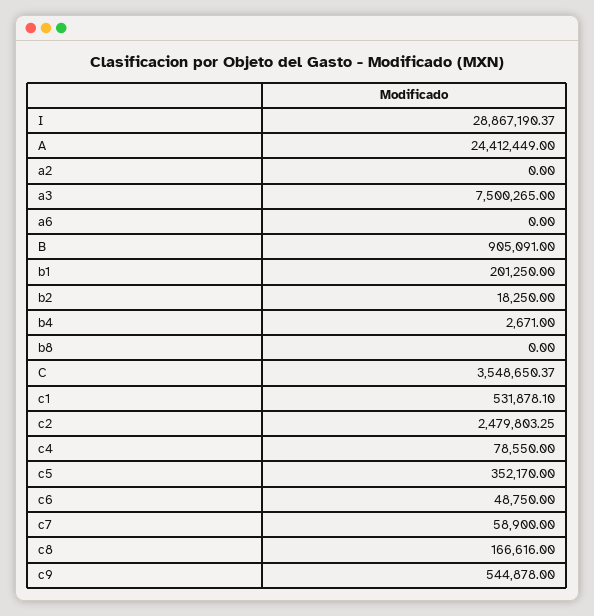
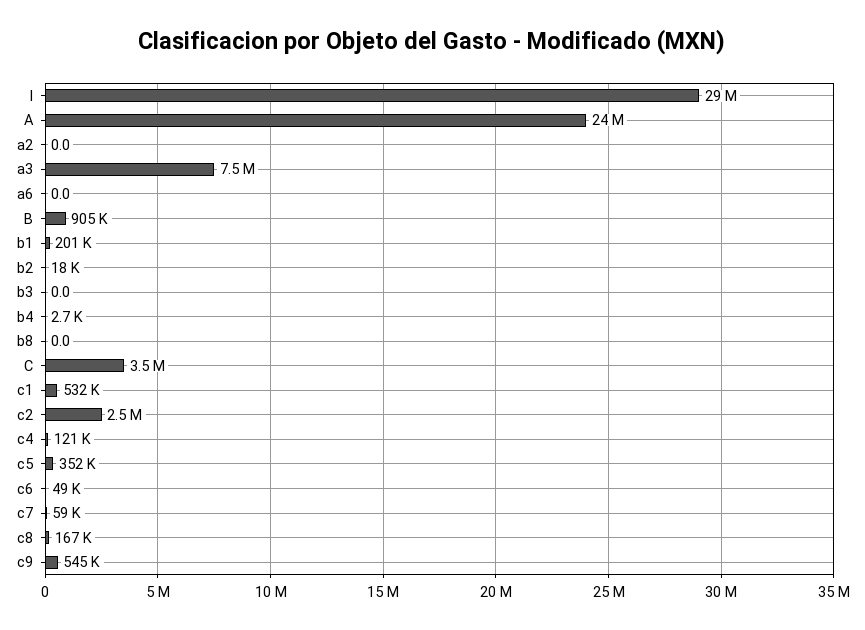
  {
    "I": 28867190.37,
    "A": 24412449,
    "a2": 0,
    "a3": 7500265,
    "a6": 0,
    "B": 905091,
    "b1": 201250,
    "b2": 18250,
    "b4": 2671,
    "b8": 0,
    "C": 3548650.37,
    "c1": 531878.1,
    "c2": 2479803.25,
-   "c4": 78550,
+   "c4": 121000,
    "c5": 352170,
    "c6": 48750,
    "c7": 58900,
    "c8": 166616,
-   "c9": 544878
+   "c9": 544878,
+   "b3": 0
  }

